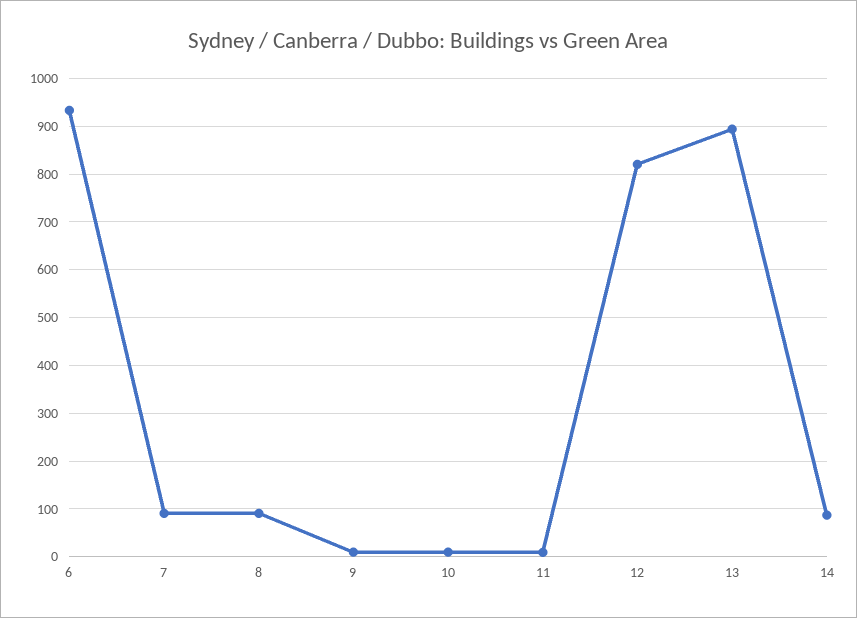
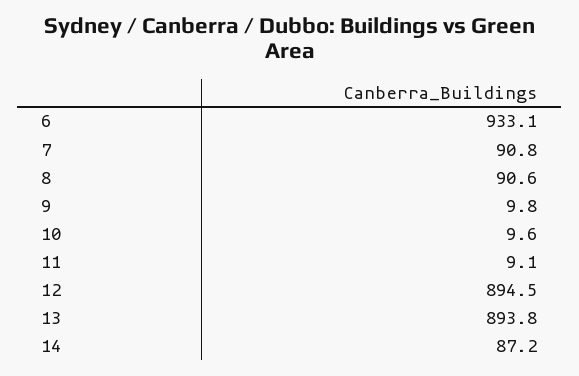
  {
    "6": 933.1,
    "7": 90.8,
    "8": 90.6,
    "9": 9.8,
    "10": 9.6,
    "11": 9.1,
-   "12": 820,
+   "12": 894.5,
    "13": 893.8,
    "14": 87.2
  }

